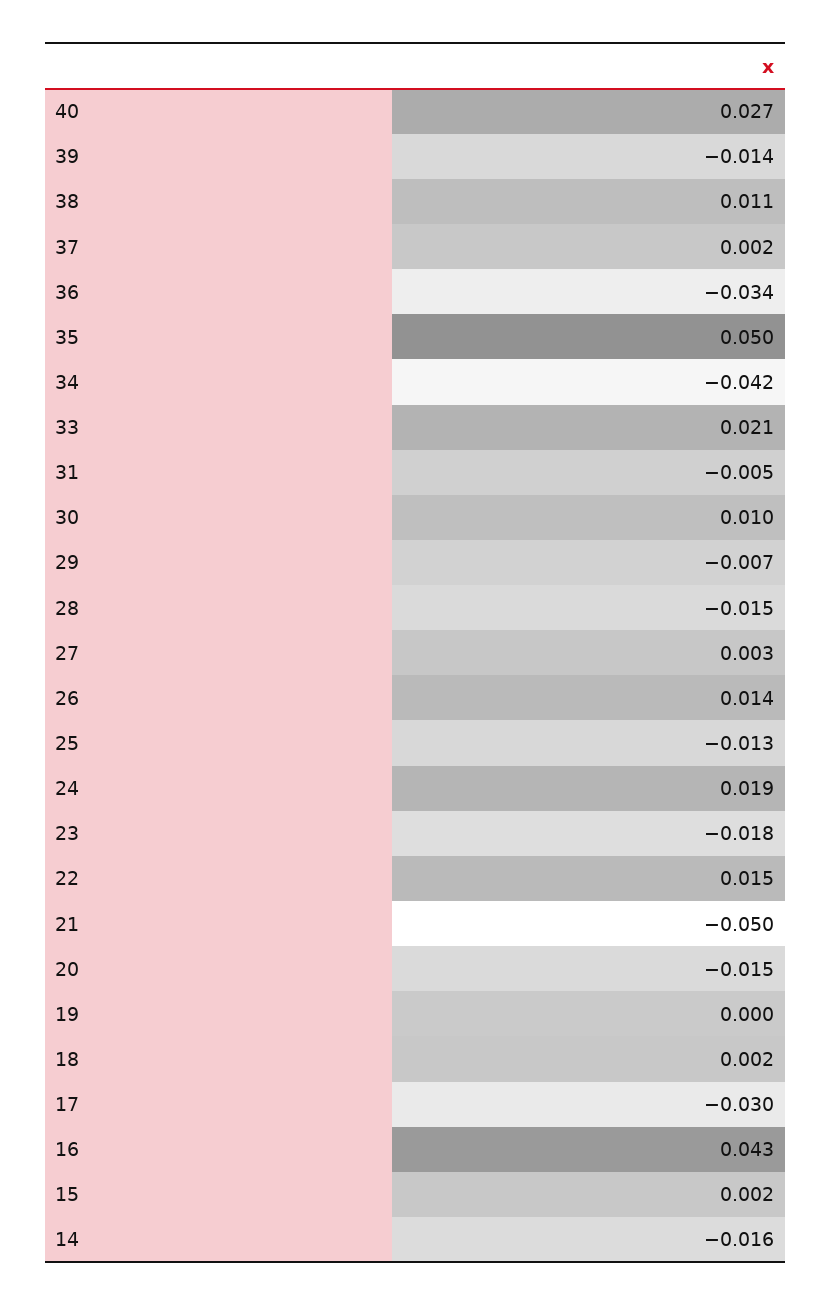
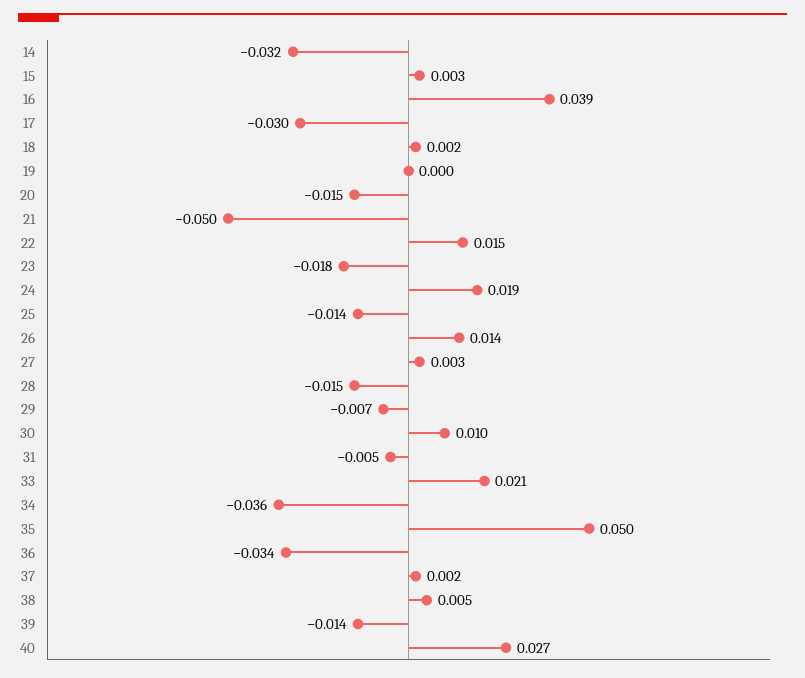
  {
    "40": 0.027,
    "39": -0.014,
-   "38": 0.011,
+   "38": 0.005,
    "37": 0.002,
    "36": -0.034,
    "35": 0.05,
-   "34": -0.042,
+   "34": -0.036,
    "33": 0.021,
    "31": -0.005,
    "30": 0.01,
    "29": -0.007,
    "28": -0.015,
    "27": 0.003,
    "26": 0.014,
-   "25": -0.013,
+   "25": -0.014,
    "24": 0.019,
    "23": -0.018,
    "22": 0.015,
    "21": -0.05,
    "20": -0.015,
    "19": 0,
    "18": 0.002,
    "17": -0.03,
-   "16": 0.043,
+   "16": 0.039,
-   "15": 0.002,
+   "15": 0.003,
-   "14": -0.016
+   "14": -0.032
  }

